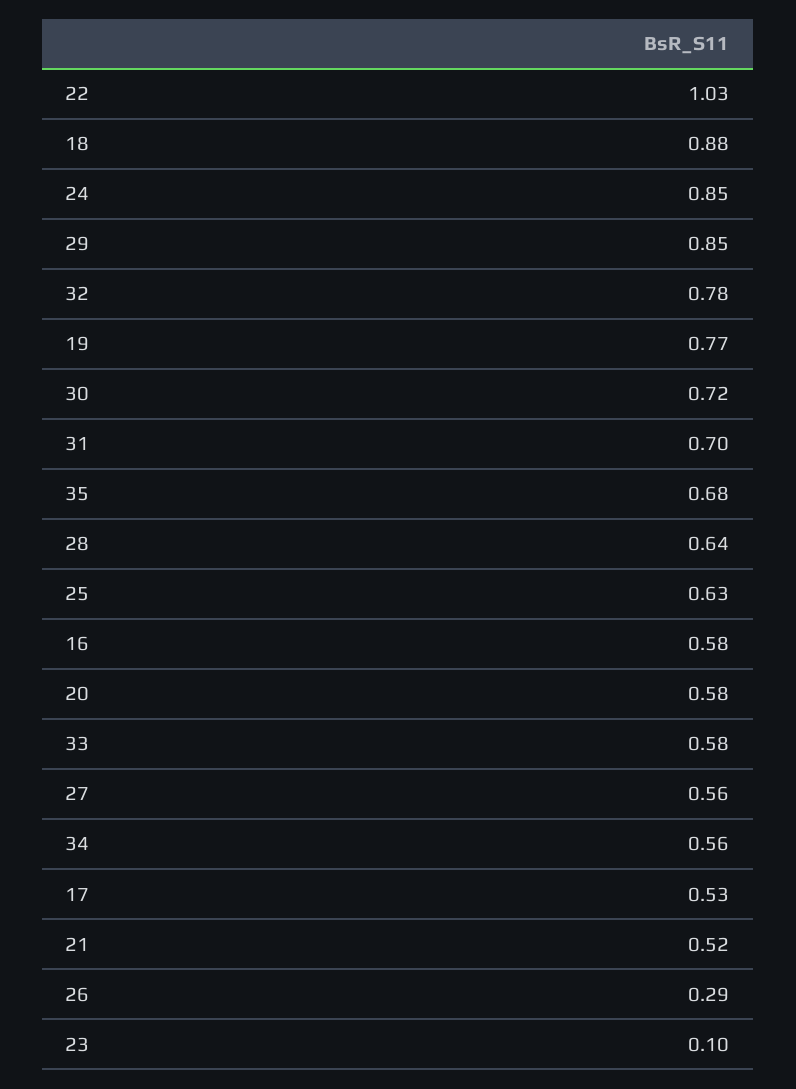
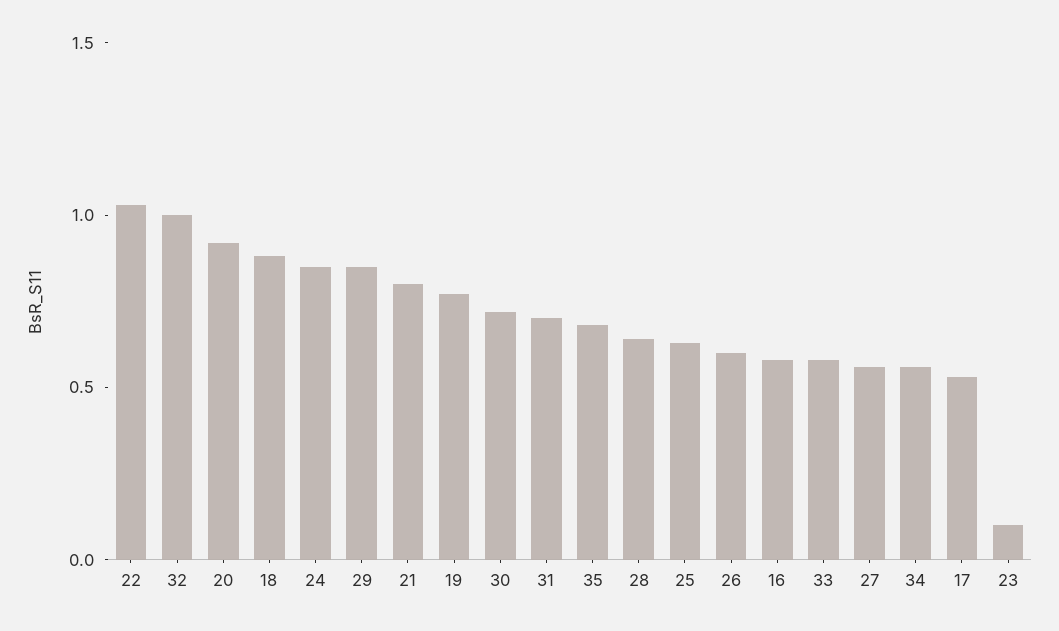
  {
    "22": 1.03,
    "18": 0.88,
    "24": 0.85,
    "29": 0.85,
-   "32": 0.78,
+   "32": 1,
    "19": 0.77,
    "30": 0.72,
    "31": 0.7,
    "35": 0.68,
    "28": 0.64,
    "25": 0.63,
    "16": 0.58,
-   "20": 0.58,
+   "20": 0.9,
    "33": 0.58,
    "27": 0.56,
    "34": 0.56,
    "17": 0.53,
-   "21": 0.52,
+   "21": 0.8,
-   "26": 0.29,
+   "26": 0.6,
    "23": 0.1
  }

